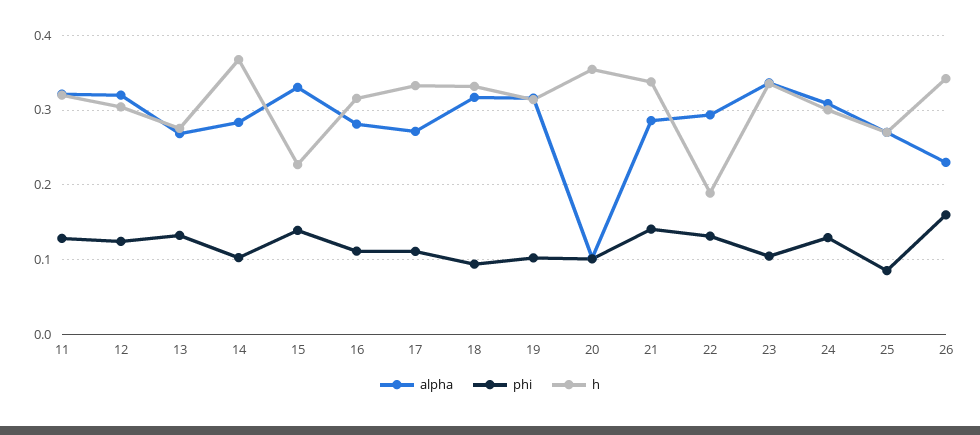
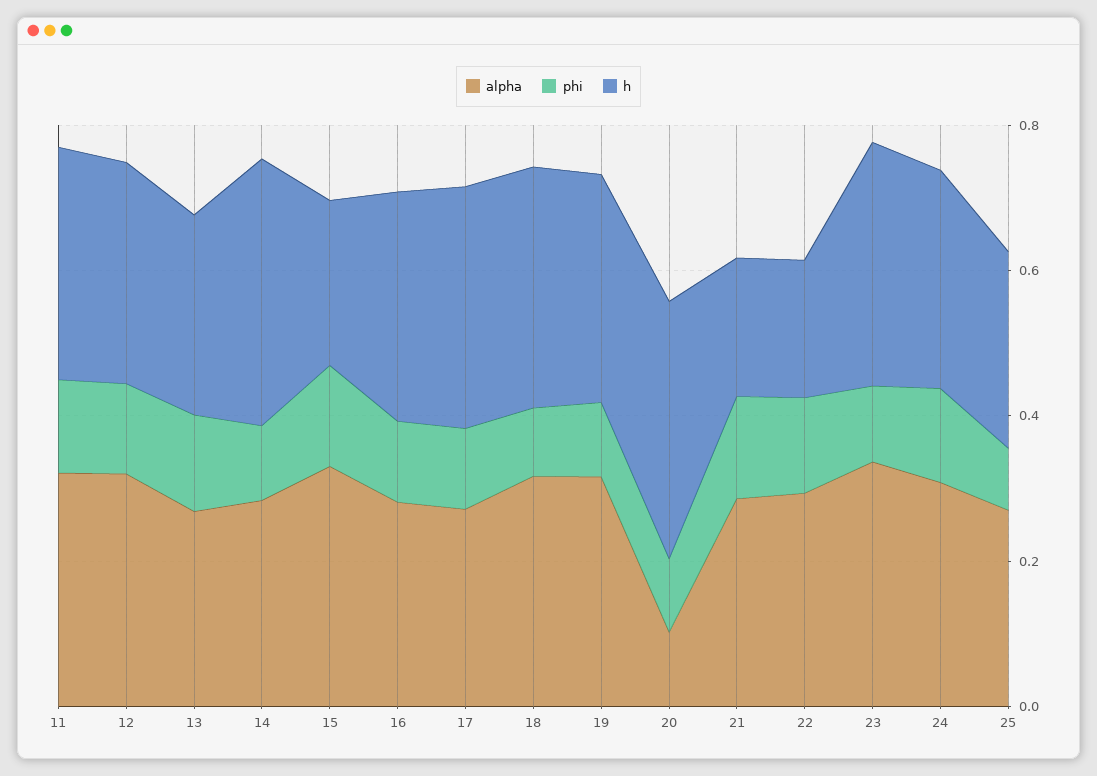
  {
    "alpha": {
      "11": 0.32,
      "12": 0.32,
      "13": 0.27,
      "14": 0.28,
      "15": 0.33,
      "16": 0.28,
      "17": 0.27,
      "18": 0.32,
      "19": 0.32,
      "20": 0.1,
      "21": 0.29,
      "22": 0.29,
      "23": 0.34,
      "24": 0.31,
-     "25": 0.27,
+     "25": 0.27
-     "26": 0.23
    },
    "phi": {
      "11": 0.13,
      "12": 0.12,
      "13": 0.13,
      "14": 0.1,
      "15": 0.14,
      "16": 0.11,
      "17": 0.11,
      "18": 0.09,
      "19": 0.1,
      "20": 0.1,
      "21": 0.14,
      "22": 0.13,
      "23": 0.1,
      "24": 0.13,
-     "25": 0.09,
+     "25": 0.09
-     "26": 0.16
    },
    "h": {
      "11": 0.32,
      "12": 0.3,
      "13": 0.28,
      "14": 0.37,
      "15": 0.23,
      "16": 0.32,
      "17": 0.33,
      "18": 0.33,
      "19": 0.31,
      "20": 0.35,
-     "21": 0.34,
+     "21": 0.2,
      "22": 0.19,
      "23": 0.34,
      "24": 0.3,
-     "25": 0.27,
+     "25": 0.27
-     "26": 0.34
    }
  }

